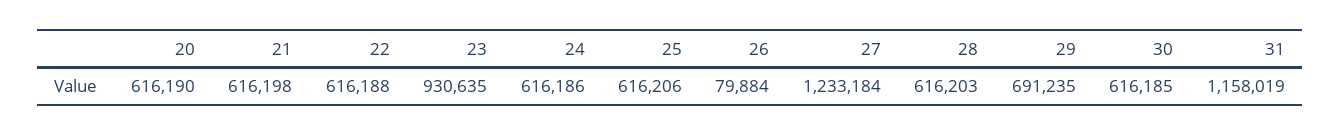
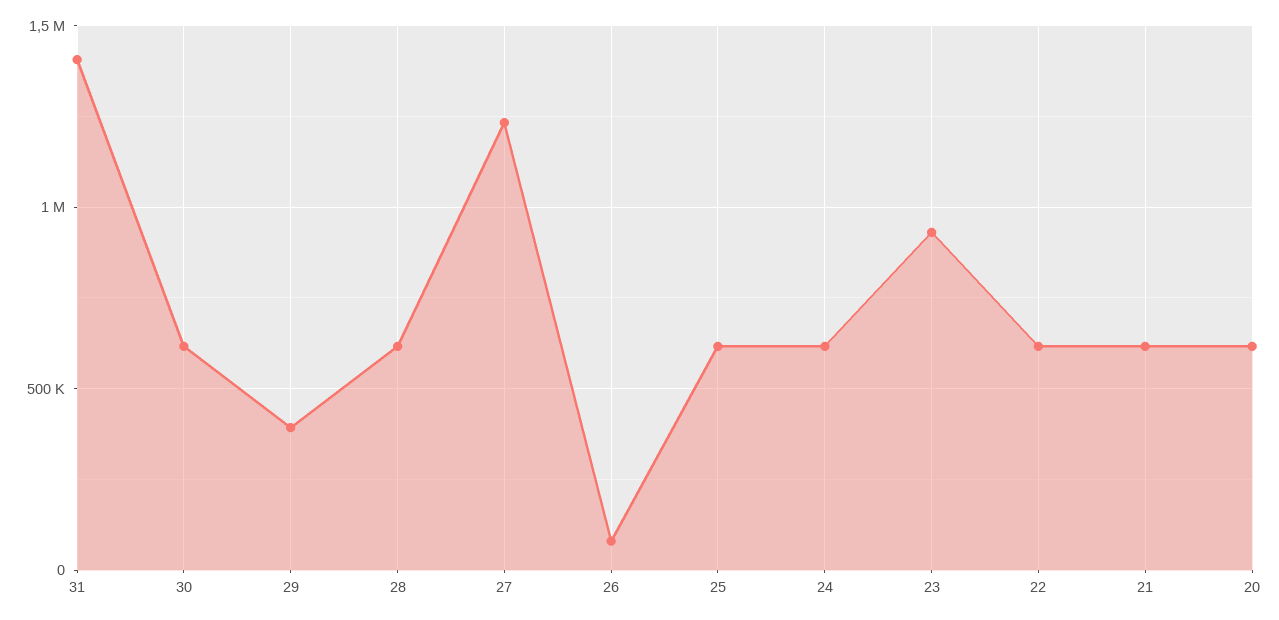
  {
    "20": 616190,
    "21": 616198,
    "22": 616188,
    "23": 930635,
    "24": 616186,
    "25": 616206,
    "26": 79884,
    "27": 1233184,
    "28": 616203,
-   "29": 691235,
+   "29": 400000,
    "30": 616185,
-   "31": 1158019
+   "31": 1400000
  }

